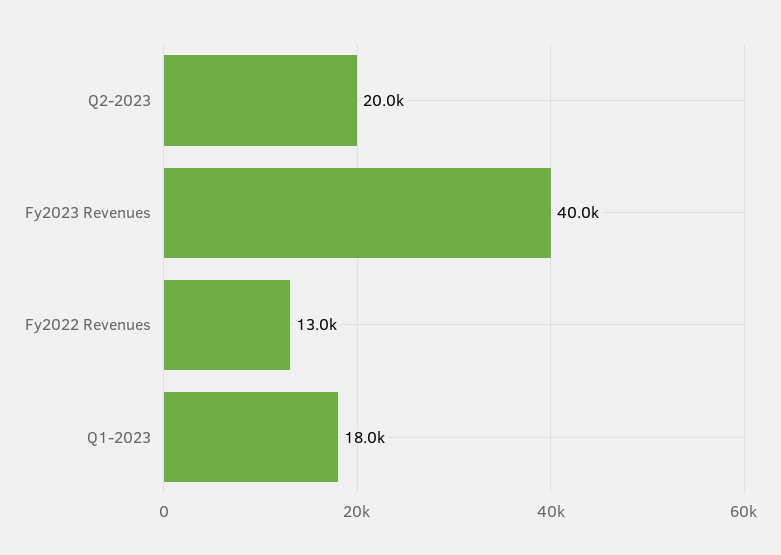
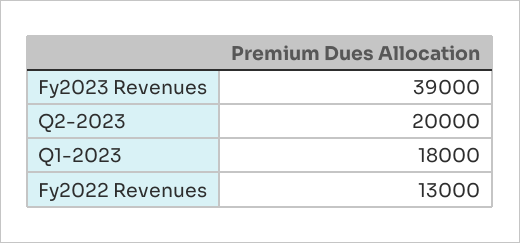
  {
    "Q2-2023": 20000,
-   "Fy2023 Revenues": 40000,
+   "Fy2023 Revenues": 39000,
    "Fy2022 Revenues": 13000,
    "Q1-2023": 18000
  }

